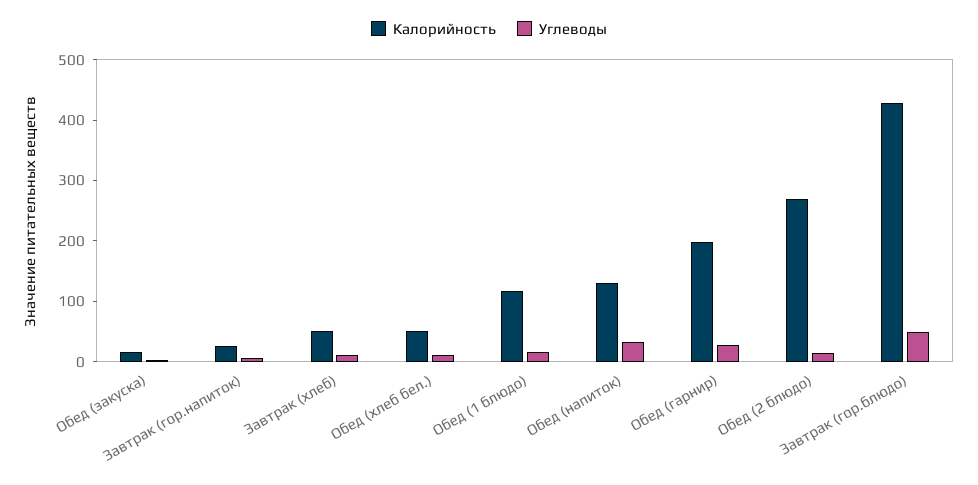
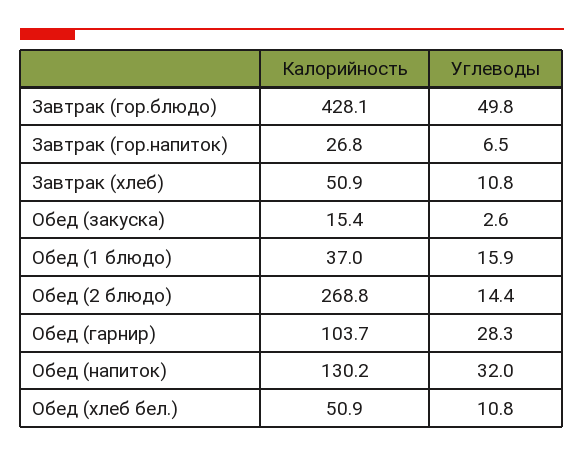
  {
    "Калорийность": {
      "Обед (закуска)": 15.4,
      "Завтрак (гор.напиток)": 26.8,
      "Завтрак (хлеб)": 50.9,
      "Обед (хлеб бел.)": 50.9,
-     "Обед (1 блюдо)": 120,
+     "Обед (1 блюдо)": 37,
      "Обед (напиток)": 130.2,
-     "Обед (гарнир)": 200,
+     "Обед (гарнир)": 103.7,
      "Обед (2 блюдо)": 268.8,
      "Завтрак (гор.блюдо)": 428.1
    },
    "Углеводы": {
      "Обед (закуска)": 2.6,
      "Завтрак (гор.напиток)": 6.5,
      "Завтрак (хлеб)": 10.8,
      "Обед (хлеб бел.)": 10.8,
      "Обед (1 блюдо)": 15.9,
      "Обед (напиток)": 32,
      "Обед (гарнир)": 28.3,
      "Обед (2 блюдо)": 14.4,
      "Завтрак (гор.блюдо)": 49.8
    }
  }

